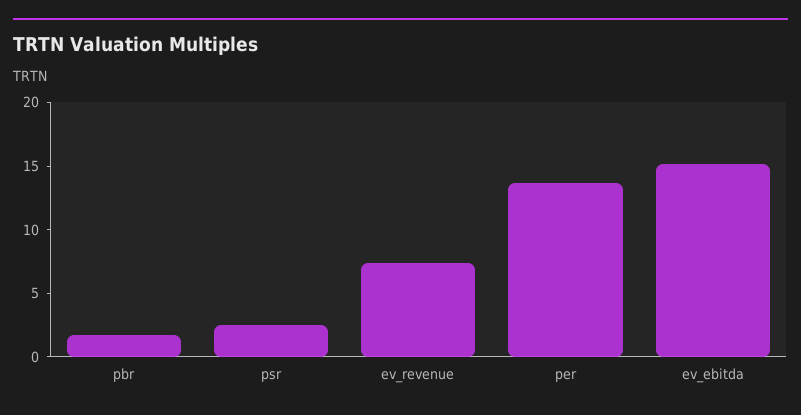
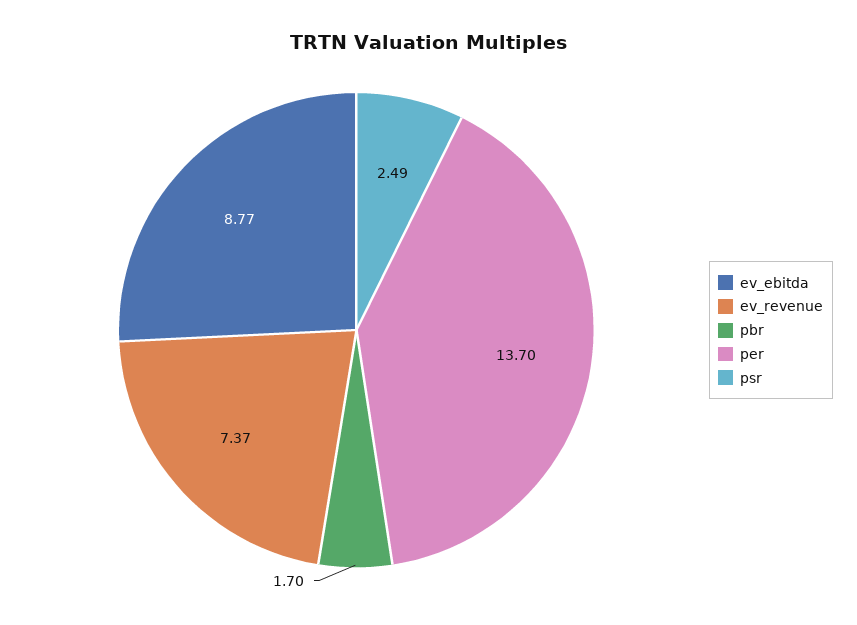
  {
    "pbr": 1.7,
    "psr": 2.49,
    "ev_revenue": 7.37,
    "per": 13.7,
-   "ev_ebitda": 15
+   "ev_ebitda": 8.77
  }

